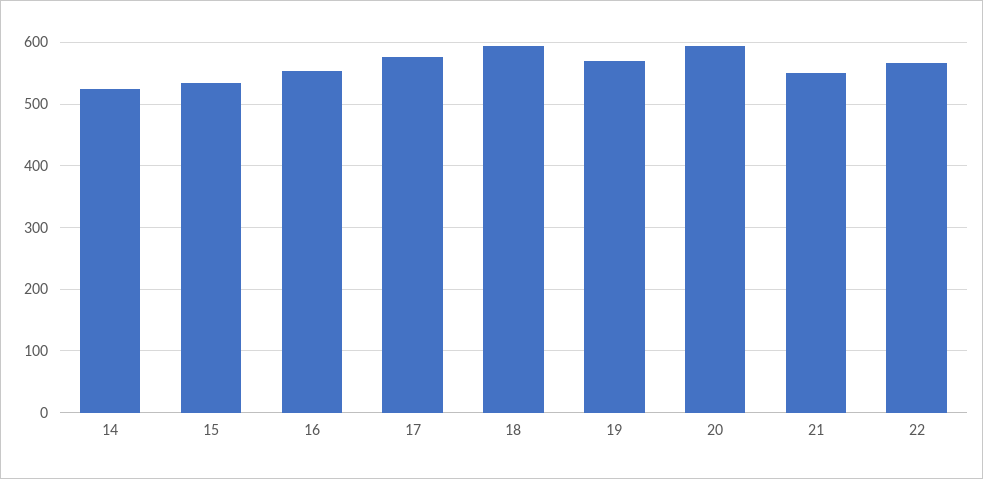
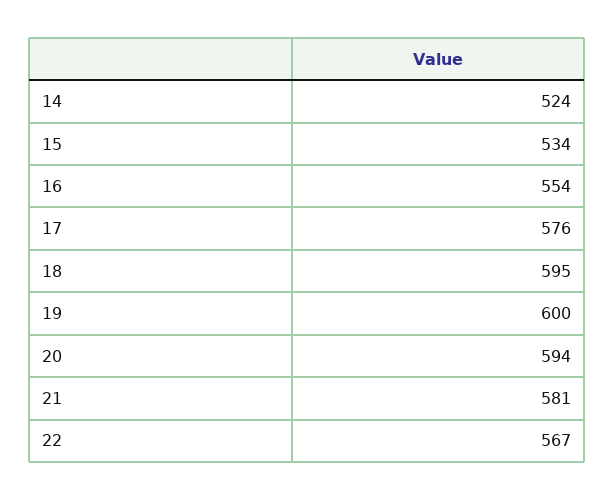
  {
    "14": 524,
    "15": 534,
    "16": 554,
    "17": 576,
    "18": 595,
-   "19": 570,
+   "19": 600,
    "20": 594,
-   "21": 550,
+   "21": 581,
    "22": 567
  }

